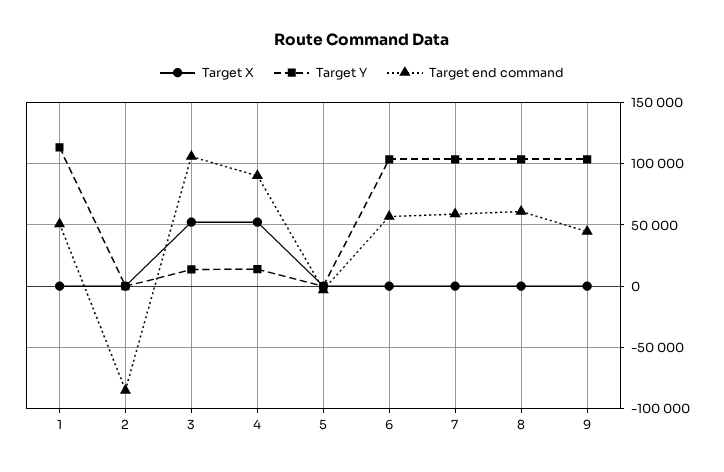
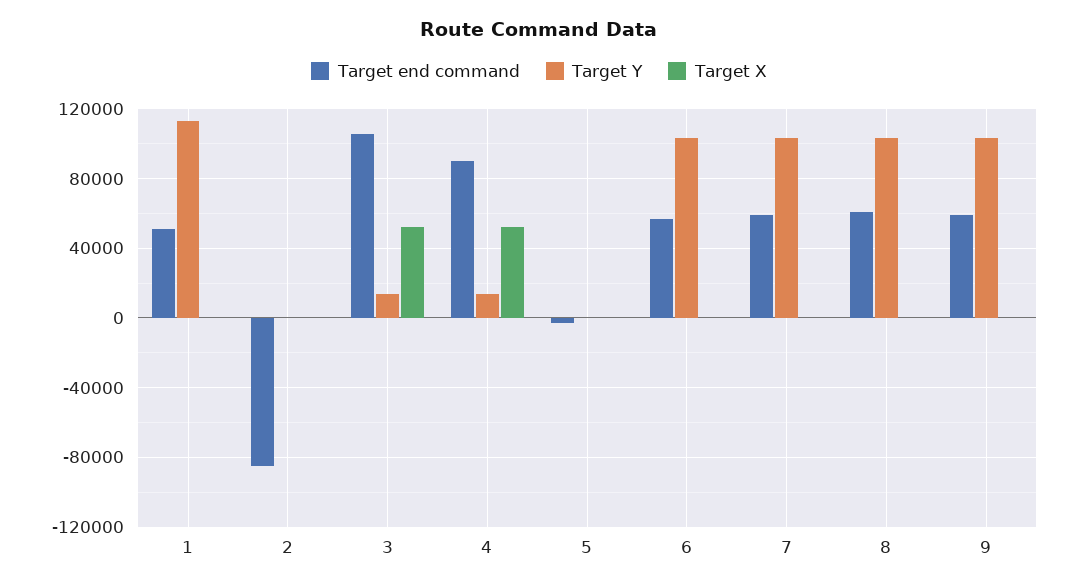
  {
    "Target X": {
      "1": 0,
      "2": 0,
      "3": 50000,
      "4": 50000,
      "5": 0,
      "6": 0,
      "7": 0,
      "8": 0,
      "9": 0
    },
    "Target Y": {
      "1": 115000,
      "2": 0,
      "3": 15000,
      "4": 15000,
      "5": 0,
      "6": 105000,
      "7": 105000,
      "8": 105000,
      "9": 105000
    },
    "Target end command": {
      "1": 50000,
      "2": -85000,
      "3": 105000,
      "4": 90000,
      "5": -5000,
      "6": 55000,
      "7": 60000,
      "8": 60000,
-     "9": 45000
+     "9": 60000
    }
  }

